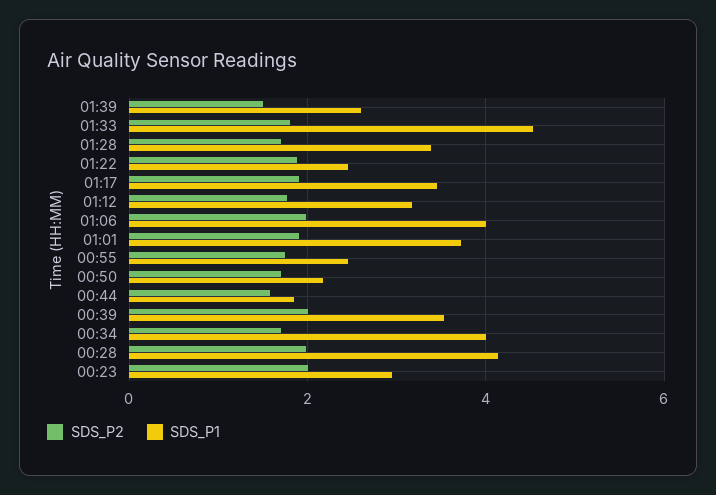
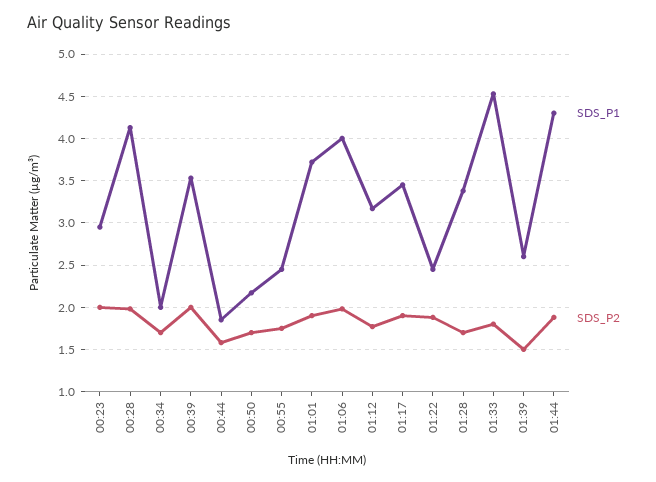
  {
    "SDS_P2": {
      "01:39": 1.5,
      "01:33": 1.8,
      "01:28": 1.7,
      "01:22": 1.9,
      "01:17": 1.9,
      "01:12": 1.8,
      "01:06": 2,
      "01:01": 1.9,
      "00:55": 1.8,
      "00:50": 1.7,
      "00:44": 1.6,
      "00:39": 2,
      "00:34": 1.7,
      "00:28": 2,
-     "00:23": 2
+     "00:23": 2,
+     "01:44": 1.9
    },
    "SDS_P1": {
      "01:39": 2.6,
      "01:33": 4.5,
      "01:28": 3.4,
      "01:22": 2.5,
      "01:17": 3.5,
      "01:12": 3.2,
      "01:06": 4,
      "01:01": 3.7,
      "00:55": 2.5,
      "00:50": 2.2,
      "00:44": 1.9,
      "00:39": 3.5,
-     "00:34": 4,
+     "00:34": 2,
      "00:28": 4.1,
-     "00:23": 3
+     "00:23": 3,
+     "01:44": 4.3
    }
  }

